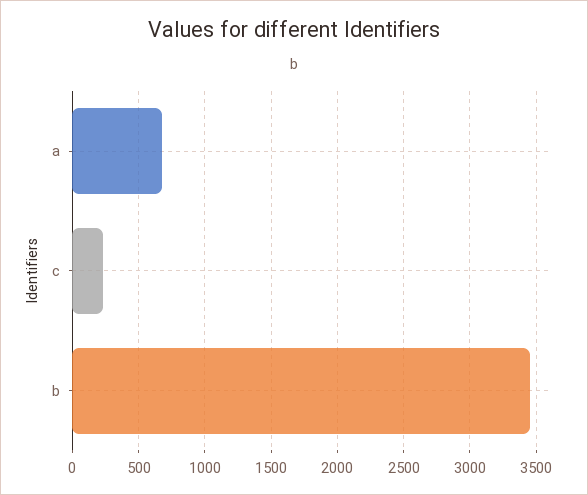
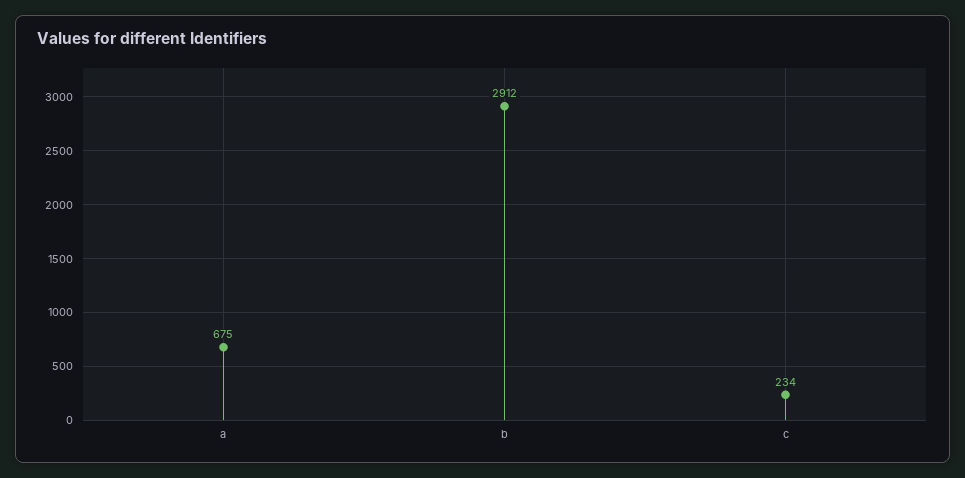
  {
    "a": 675,
    "c": 234,
-   "b": 3450
+   "b": 2912
  }

